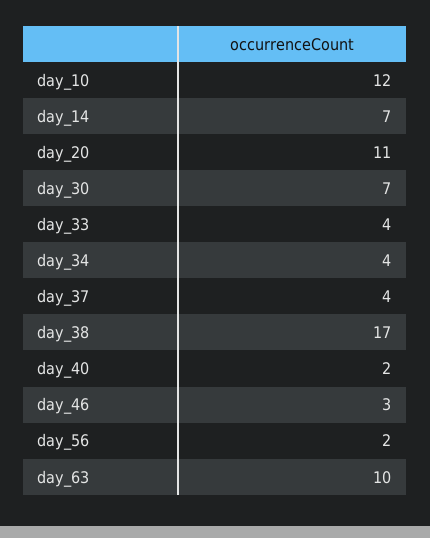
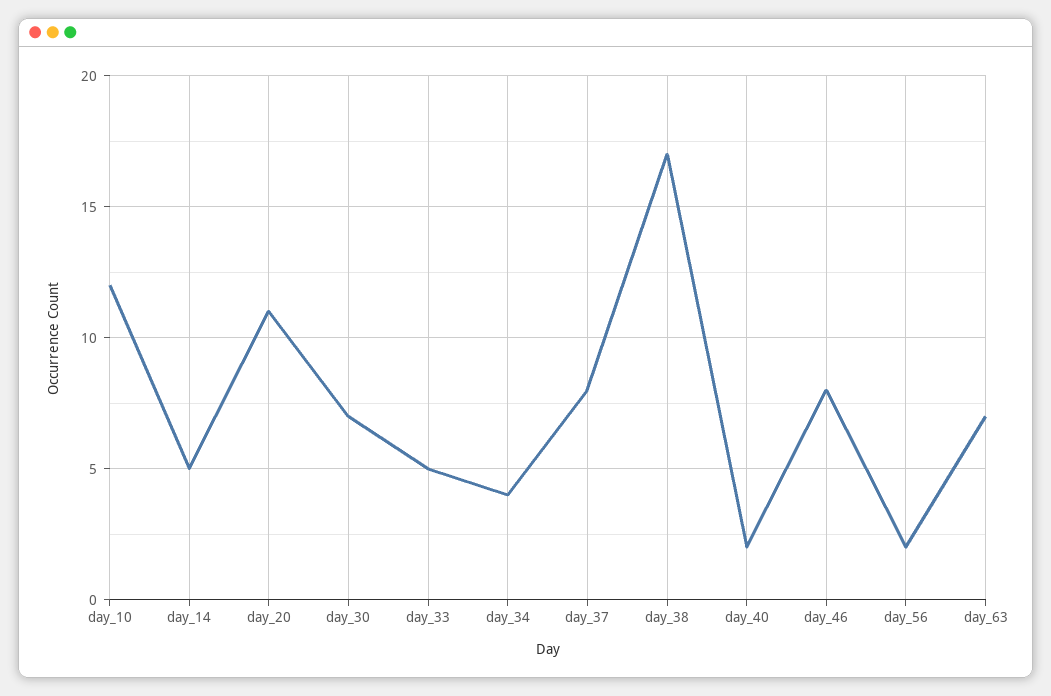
  {
    "day_10": 12,
-   "day_14": 7,
+   "day_14": 5,
    "day_20": 11,
    "day_30": 7,
-   "day_33": 4,
+   "day_33": 5,
    "day_34": 4,
-   "day_37": 4,
+   "day_37": 8,
    "day_38": 17,
    "day_40": 2,
-   "day_46": 3,
+   "day_46": 8,
    "day_56": 2,
-   "day_63": 10
+   "day_63": 7
  }

